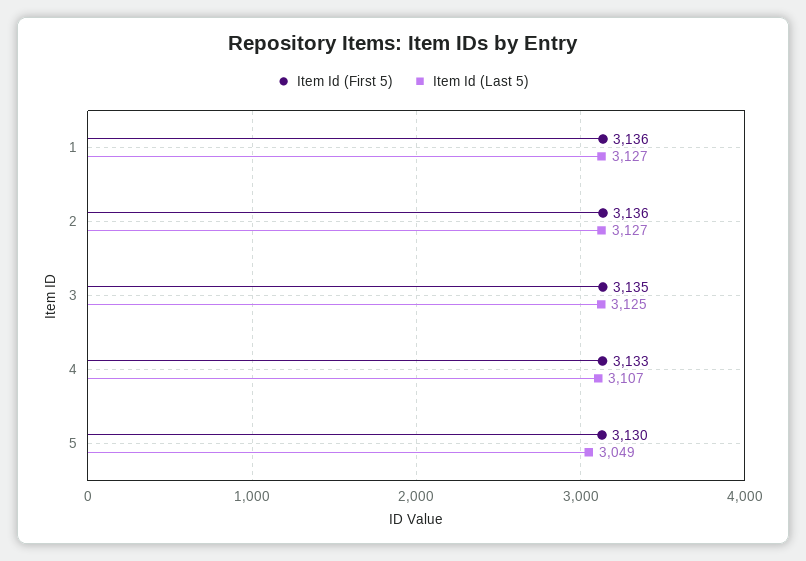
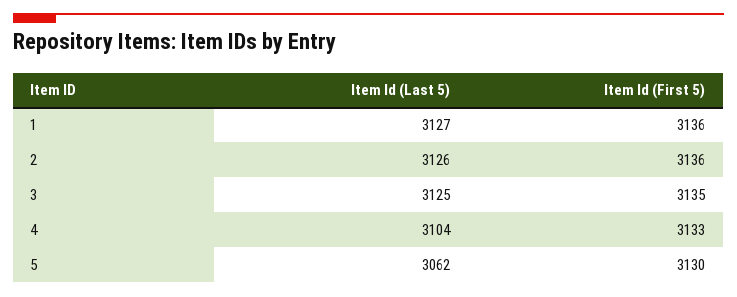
  {
    "Item Id (First 5)": {
      "1": 3136,
      "2": 3136,
      "3": 3135,
      "4": 3133,
      "5": 3130
    },
    "Item Id (Last 5)": {
      "1": 3127,
-     "2": 3127,
+     "2": 3126,
      "3": 3125,
-     "4": 3107,
+     "4": 3104,
-     "5": 3049
+     "5": 3062
    }
  }

